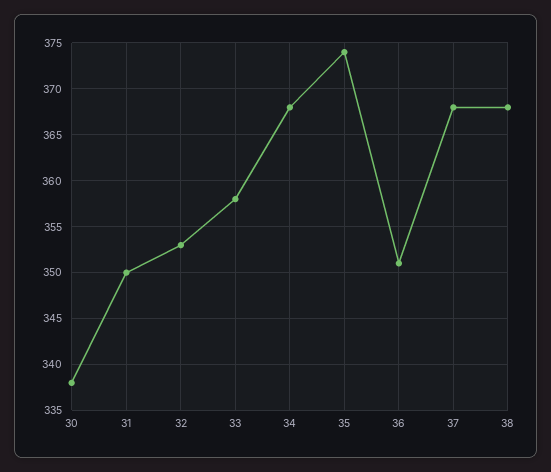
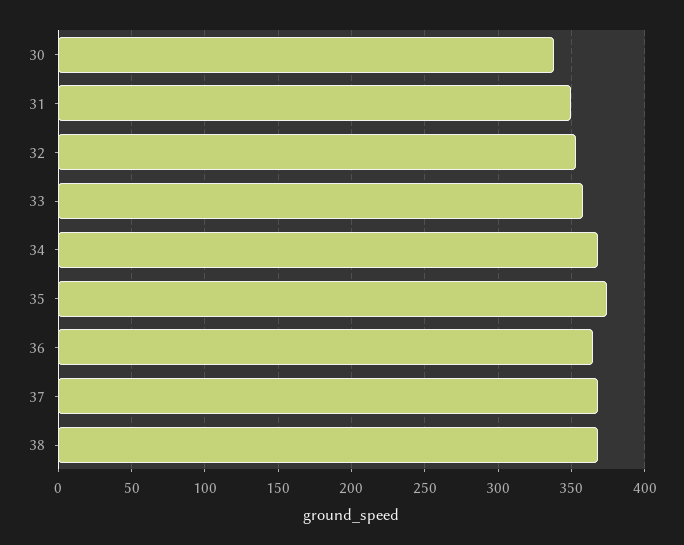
  {
    "30": 338,
    "31": 350,
    "32": 353,
    "33": 358,
    "34": 368,
    "35": 374,
-   "36": 351,
+   "36": 365,
    "37": 368,
    "38": 368
  }

